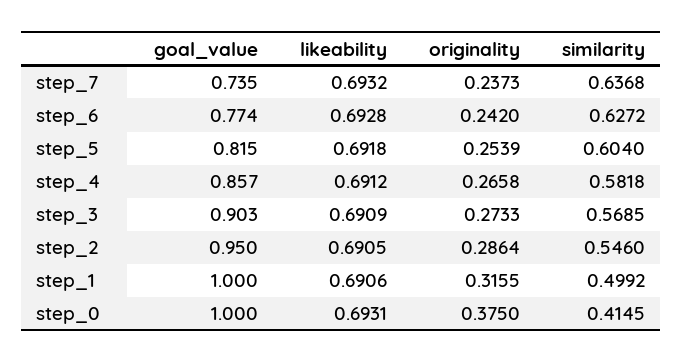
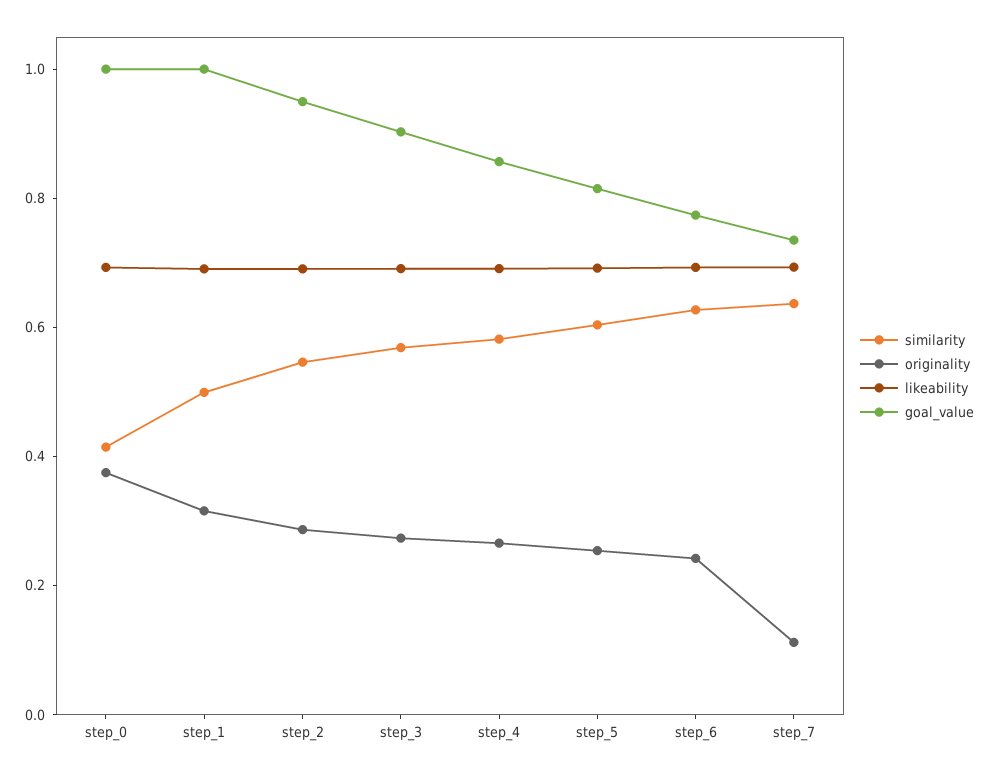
  {
    "goal_value": {
      "step_7": 0.735,
      "step_6": 0.774,
      "step_5": 0.815,
      "step_4": 0.857,
      "step_3": 0.903,
      "step_2": 0.95,
      "step_1": 1,
      "step_0": 1
    },
    "likeability": {
      "step_7": 0.6932,
      "step_6": 0.6928,
      "step_5": 0.6918,
      "step_4": 0.6912,
      "step_3": 0.6909,
      "step_2": 0.6905,
      "step_1": 0.6906,
      "step_0": 0.6931
    },
    "originality": {
-     "step_7": 0.2373,
+     "step_7": 0.1,
      "step_6": 0.242,
      "step_5": 0.2539,
      "step_4": 0.2658,
      "step_3": 0.2733,
      "step_2": 0.2864,
      "step_1": 0.3155,
      "step_0": 0.375
    },
    "similarity": {
      "step_7": 0.6368,
      "step_6": 0.6272,
      "step_5": 0.604,
      "step_4": 0.5818,
      "step_3": 0.5685,
      "step_2": 0.546,
      "step_1": 0.4992,
      "step_0": 0.4145
    }
  }

